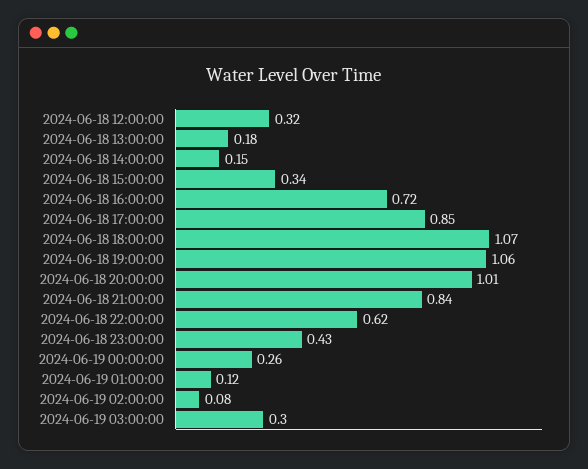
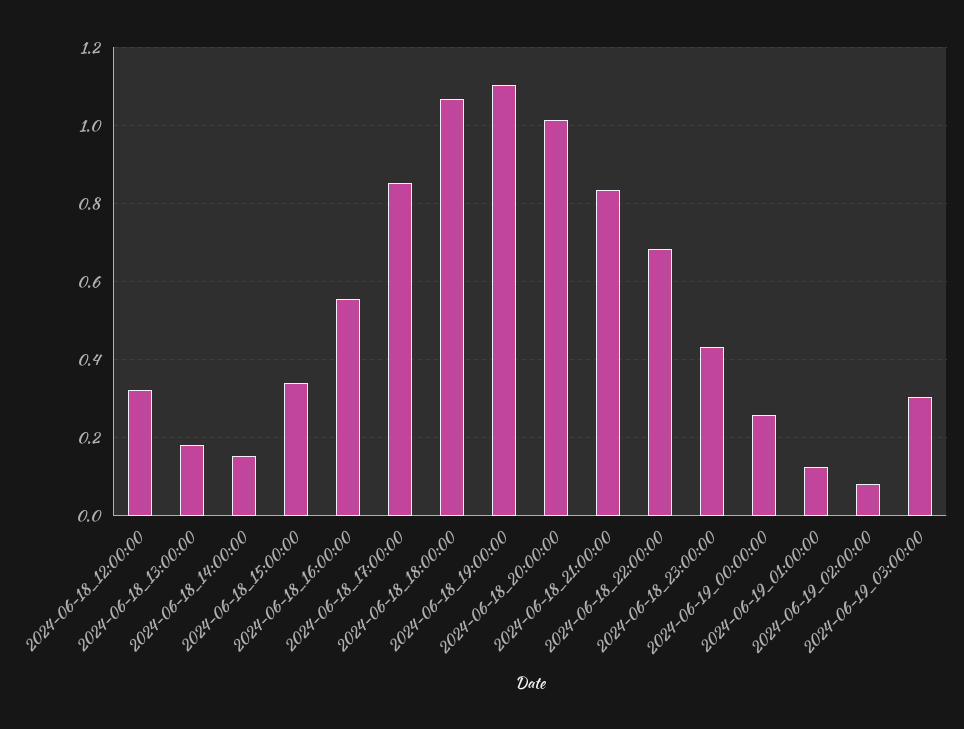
  {
    "2024-06-18 12:00:00": 0.32,
    "2024-06-18 13:00:00": 0.18,
    "2024-06-18 14:00:00": 0.15,
    "2024-06-18 15:00:00": 0.34,
-   "2024-06-18 16:00:00": 0.72,
+   "2024-06-18 16:00:00": 0.56,
    "2024-06-18 17:00:00": 0.85,
    "2024-06-18 18:00:00": 1.07,
-   "2024-06-18 19:00:00": 1.06,
+   "2024-06-18 19:00:00": 1.1,
    "2024-06-18 20:00:00": 1.01,
    "2024-06-18 21:00:00": 0.84,
-   "2024-06-18 22:00:00": 0.62,
+   "2024-06-18 22:00:00": 0.68,
    "2024-06-18 23:00:00": 0.43,
    "2024-06-19 00:00:00": 0.26,
    "2024-06-19 01:00:00": 0.12,
    "2024-06-19 02:00:00": 0.08,
    "2024-06-19 03:00:00": 0.3
  }

